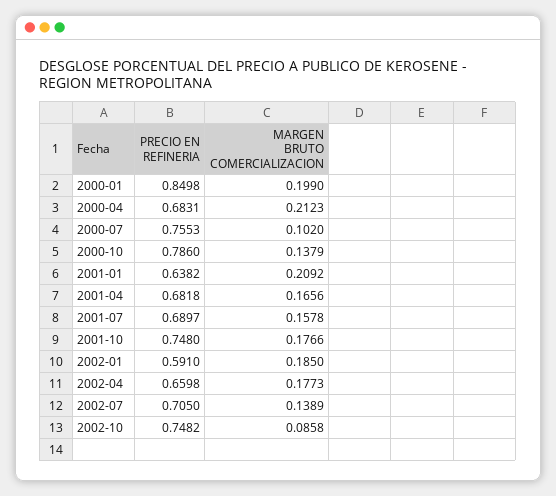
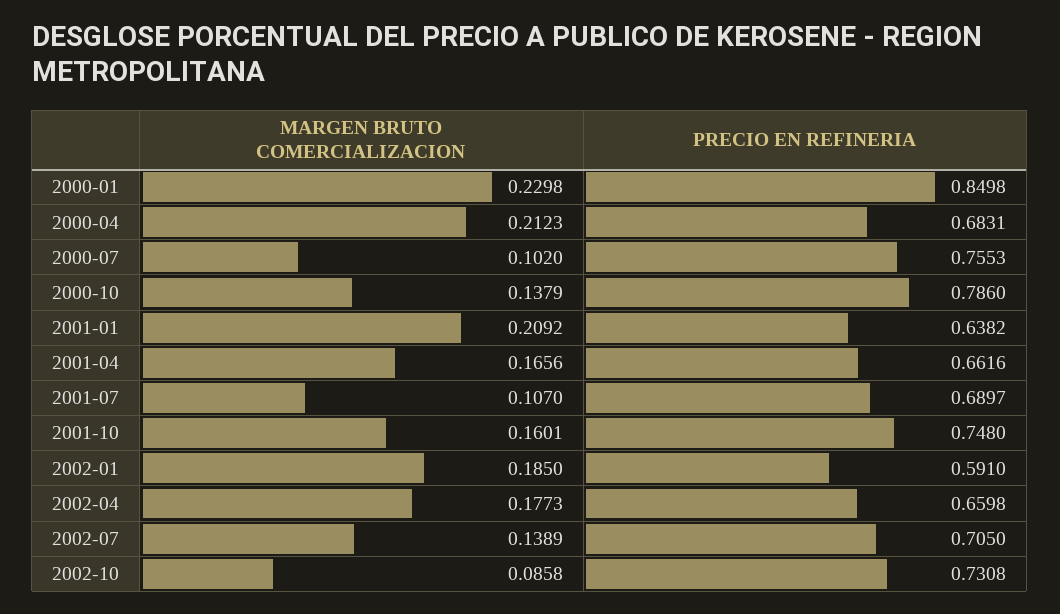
  {
    "PRECIO EN REFINERIA": {
      "2000-01": 0.8498,
      "2000-04": 0.6831,
      "2000-07": 0.7553,
      "2000-10": 0.786,
      "2001-01": 0.6382,
-     "2001-04": 0.6818,
+     "2001-04": 0.6616,
      "2001-07": 0.6897,
      "2001-10": 0.748,
      "2002-01": 0.591,
      "2002-04": 0.6598,
      "2002-07": 0.705,
-     "2002-10": 0.7482
+     "2002-10": 0.7308
    },
    "MARGEN BRUTO COMERCIALIZACION": {
-     "2000-01": 0.199,
+     "2000-01": 0.2298,
      "2000-04": 0.2123,
      "2000-07": 0.102,
      "2000-10": 0.1379,
      "2001-01": 0.2092,
      "2001-04": 0.1656,
-     "2001-07": 0.1578,
+     "2001-07": 0.107,
-     "2001-10": 0.1766,
+     "2001-10": 0.1601,
      "2002-01": 0.185,
      "2002-04": 0.1773,
      "2002-07": 0.1389,
      "2002-10": 0.0858
    }
  }

